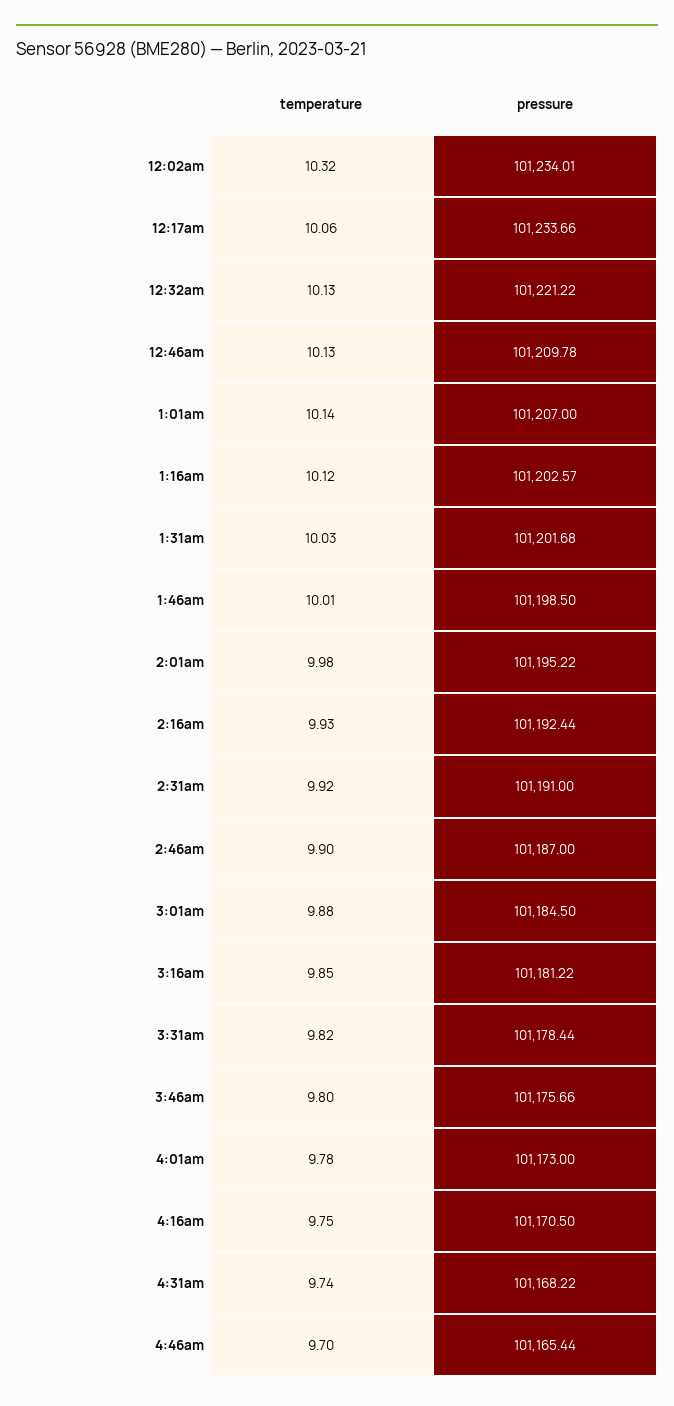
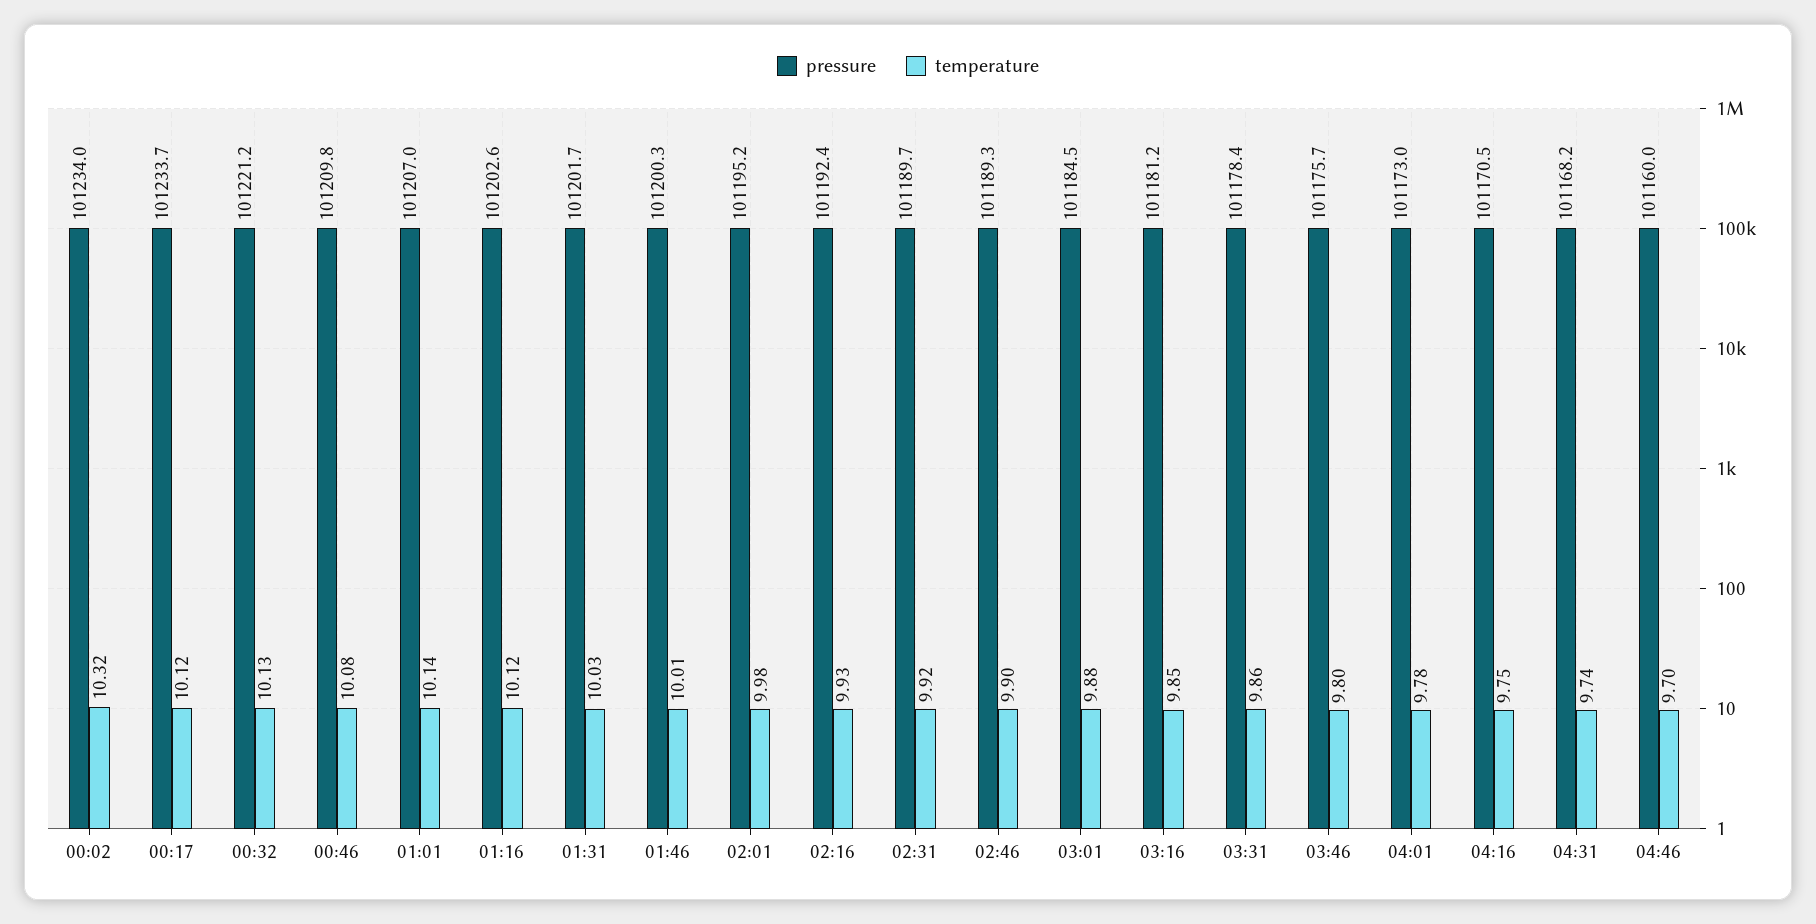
  {
    "temperature": {
      "12:02am": 10.32,
-     "12:17am": 10.06,
+     "12:17am": 10.12,
      "12:32am": 10.13,
-     "12:46am": 10.13,
+     "12:46am": 10.08,
      "1:01am": 10.14,
      "1:16am": 10.12,
      "1:31am": 10.03,
      "1:46am": 10.01,
      "2:01am": 9.98,
      "2:16am": 9.93,
      "2:31am": 9.92,
      "2:46am": 9.9,
      "3:01am": 9.88,
      "3:16am": 9.85,
-     "3:31am": 9.82,
+     "3:31am": 9.86,
      "3:46am": 9.8,
      "4:01am": 9.78,
      "4:16am": 9.75,
      "4:31am": 9.74,
      "4:46am": 9.7
    },
    "pressure": {
      "12:02am": 101234.01,
      "12:17am": 101233.66,
      "12:32am": 101221.22,
      "12:46am": 101209.78,
      "1:01am": 101207,
      "1:16am": 101202.57,
      "1:31am": 101201.68,
-     "1:46am": 101198.5,
+     "1:46am": 101200.3,
      "2:01am": 101195.22,
      "2:16am": 101192.44,
-     "2:31am": 101191,
+     "2:31am": 101189.7,
-     "2:46am": 101187,
+     "2:46am": 101189.3,
      "3:01am": 101184.5,
      "3:16am": 101181.22,
      "3:31am": 101178.44,
      "3:46am": 101175.66,
      "4:01am": 101173,
      "4:16am": 101170.5,
      "4:31am": 101168.22,
-     "4:46am": 101165.44
+     "4:46am": 101160
    }
  }

